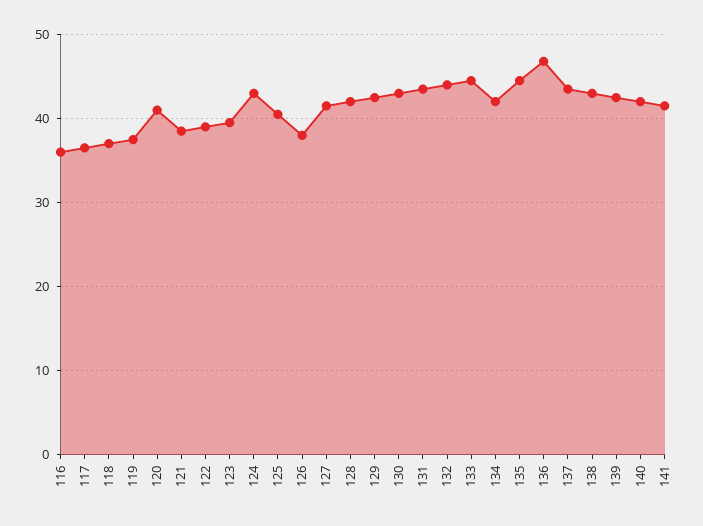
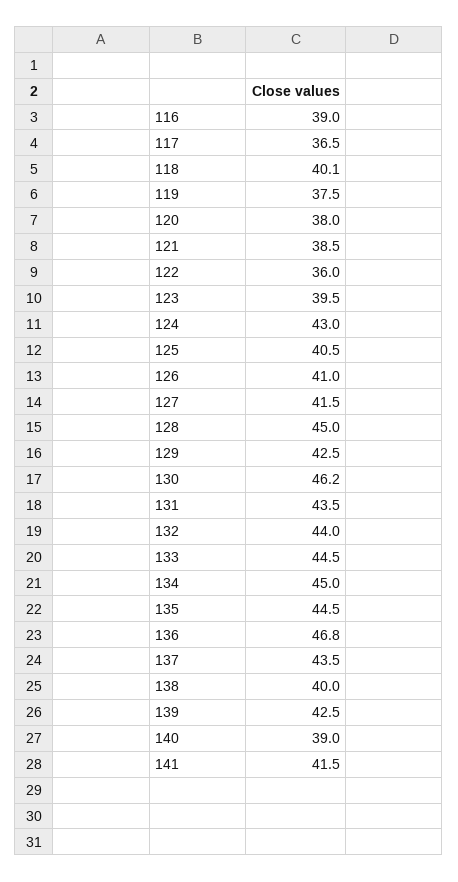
  {
-   "116": 36,
+   "116": 39,
    "117": 36.5,
-   "118": 37,
+   "118": 40.1,
    "119": 37.5,
-   "120": 41,
+   "120": 38,
    "121": 38.5,
-   "122": 39,
+   "122": 36,
    "123": 39.5,
    "124": 43,
    "125": 40.5,
-   "126": 38,
+   "126": 41,
    "127": 41.5,
-   "128": 42,
+   "128": 45,
    "129": 42.5,
-   "130": 43,
+   "130": 46.2,
    "131": 43.5,
    "132": 44,
    "133": 44.5,
-   "134": 42,
+   "134": 45,
    "135": 44.5,
    "136": 46.8,
    "137": 43.5,
-   "138": 43,
+   "138": 40,
    "139": 42.5,
-   "140": 42,
+   "140": 39,
    "141": 41.5
  }

